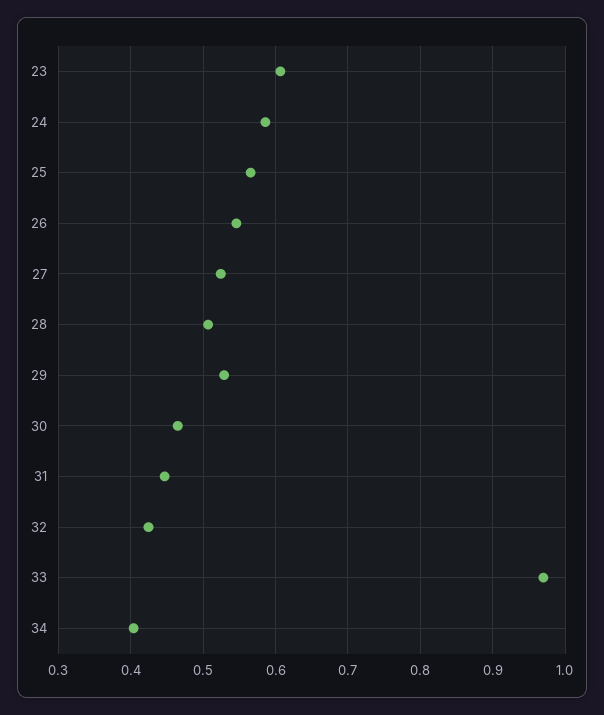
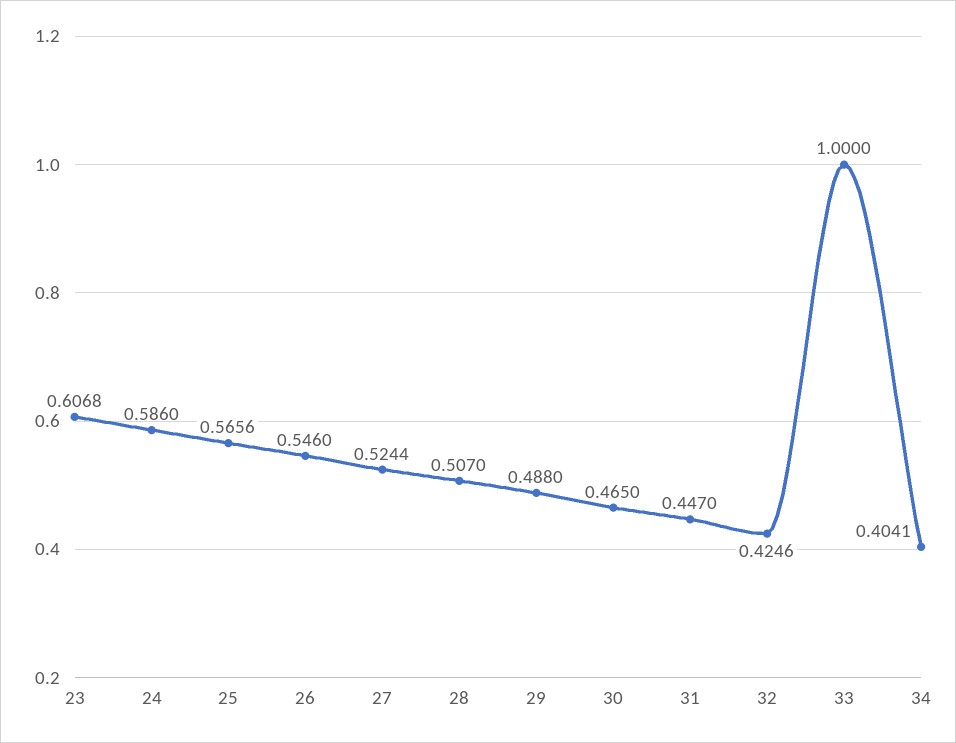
  {
    "23": 0.6068,
    "24": 0.586,
    "25": 0.5656,
    "26": 0.546,
    "27": 0.5244,
    "28": 0.507,
-   "29": 0.53,
+   "29": 0.488,
    "30": 0.465,
    "31": 0.447,
    "32": 0.4246,
-   "33": 0.97,
+   "33": 1,
    "34": 0.4041
  }

